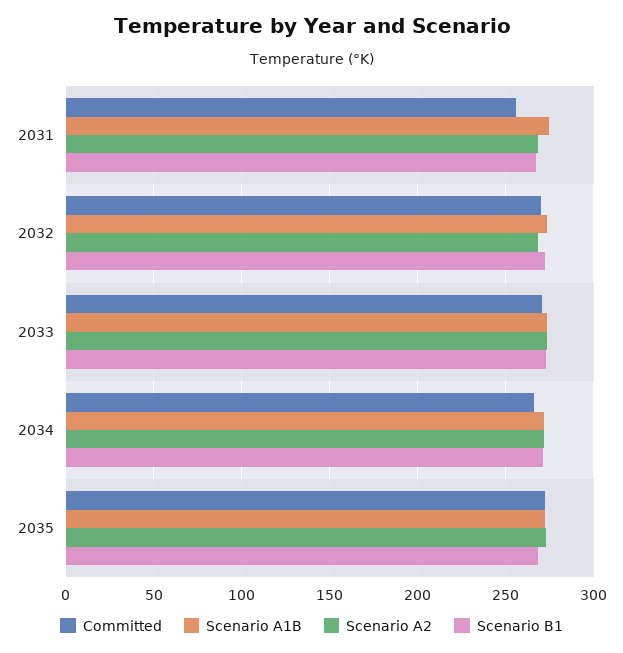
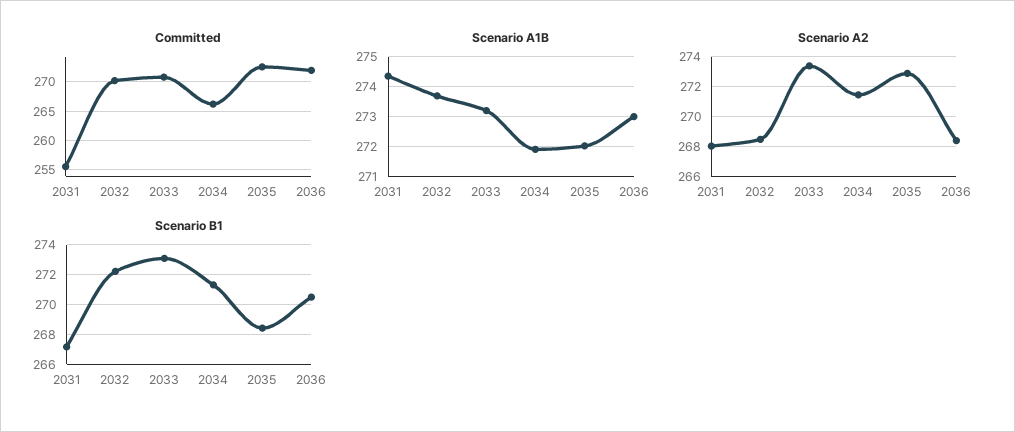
  {
    "Committed": {
      "2031": 255,
      "2032": 270,
      "2033": 270,
      "2034": 265,
-     "2035": 272.5
+     "2035": 272.5,
+     "2036": 272.5
    },
    "Scenario A1B": {
      "2031": 274.25,
      "2032": 273.75,
      "2033": 273.25,
      "2034": 272,
-     "2035": 272
+     "2035": 272,
+     "2036": 273
    },
    "Scenario A2": {
      "2031": 268,
      "2032": 268.5,
      "2033": 273.5,
      "2034": 271.5,
-     "2035": 273
+     "2035": 273,
+     "2036": 268.5
    },
    "Scenario B1": {
      "2031": 267,
      "2032": 272,
      "2033": 273,
      "2034": 271.5,
-     "2035": 268.5
+     "2035": 268.5,
+     "2036": 270.5
    }
  }

